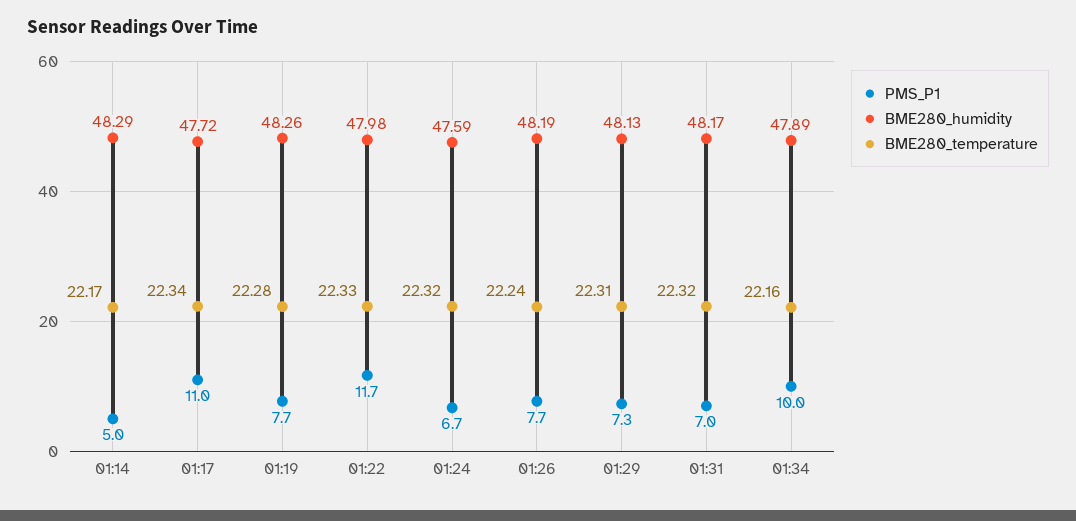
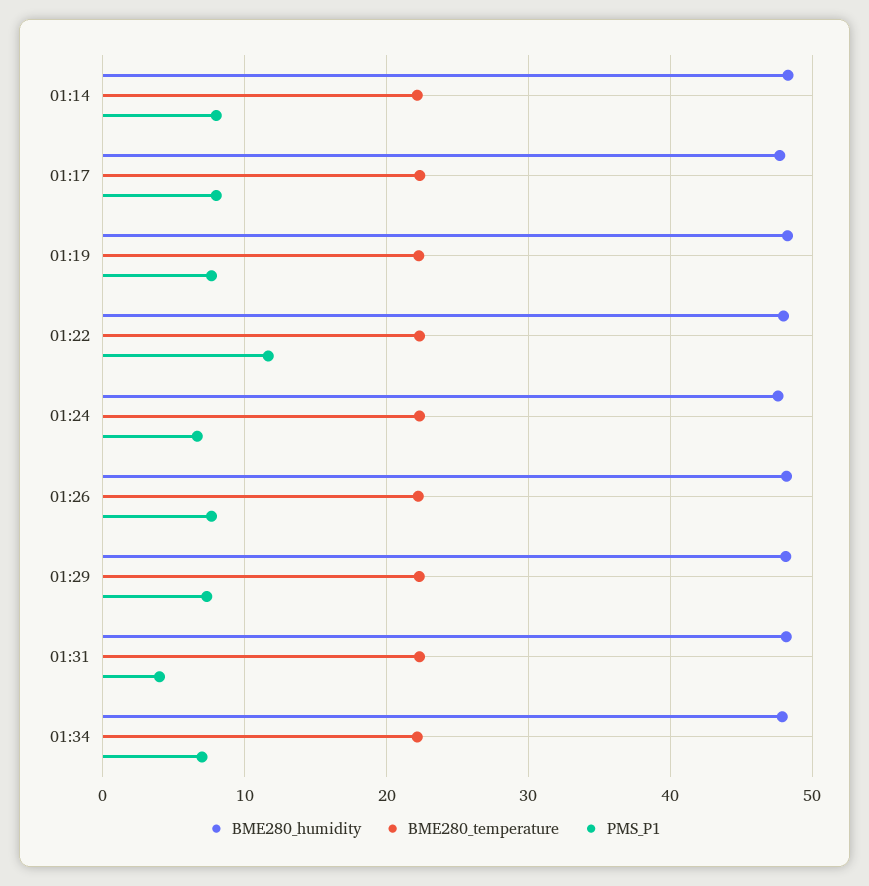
  {
    "PMS_P1": {
-     "01:14": 5,
+     "01:14": 8,
-     "01:17": 11,
+     "01:17": 8,
      "01:19": 7.7,
      "01:22": 11.7,
      "01:24": 6.7,
      "01:26": 7.7,
      "01:29": 7.3,
-     "01:31": 7,
+     "01:31": 4,
-     "01:34": 10
+     "01:34": 7
    },
    "BME280_humidity": {
      "01:14": 48.29,
      "01:17": 47.72,
      "01:19": 48.26,
      "01:22": 47.98,
      "01:24": 47.59,
      "01:26": 48.19,
      "01:29": 48.13,
      "01:31": 48.17,
      "01:34": 47.89
    },
    "BME280_temperature": {
      "01:14": 22.17,
      "01:17": 22.34,
      "01:19": 22.28,
      "01:22": 22.33,
      "01:24": 22.32,
      "01:26": 22.24,
      "01:29": 22.31,
      "01:31": 22.32,
      "01:34": 22.16
    }
  }

